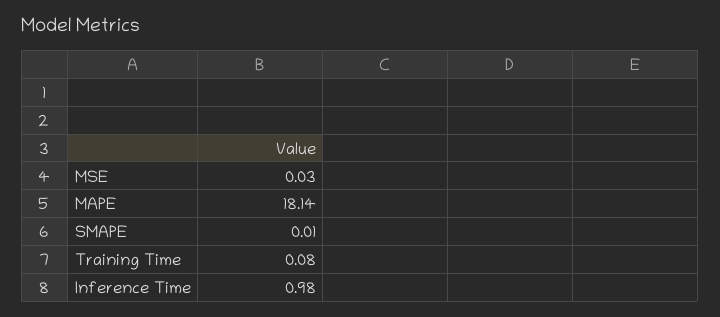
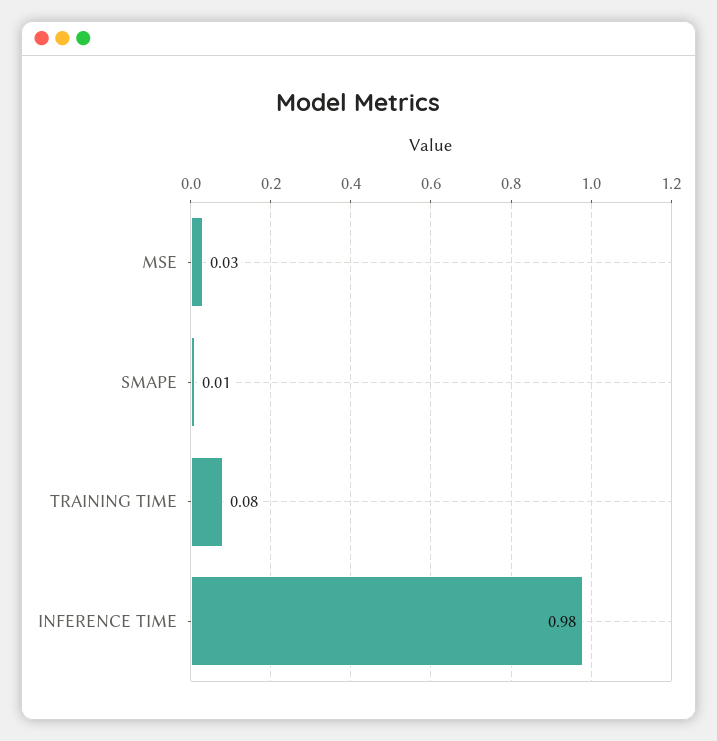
  {
    "MSE": 0.03,
-   "MAPE": 18.14,
    "SMAPE": 0.01,
    "Training Time": 0.08,
    "Inference Time": 0.98
  }

